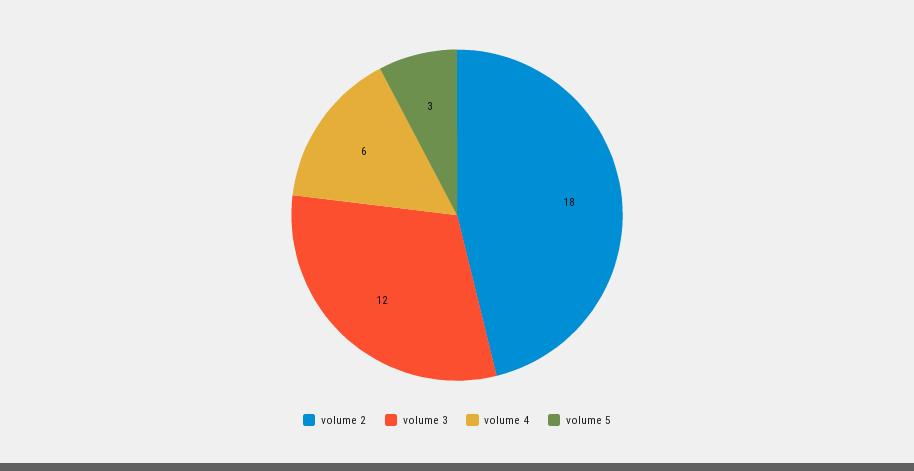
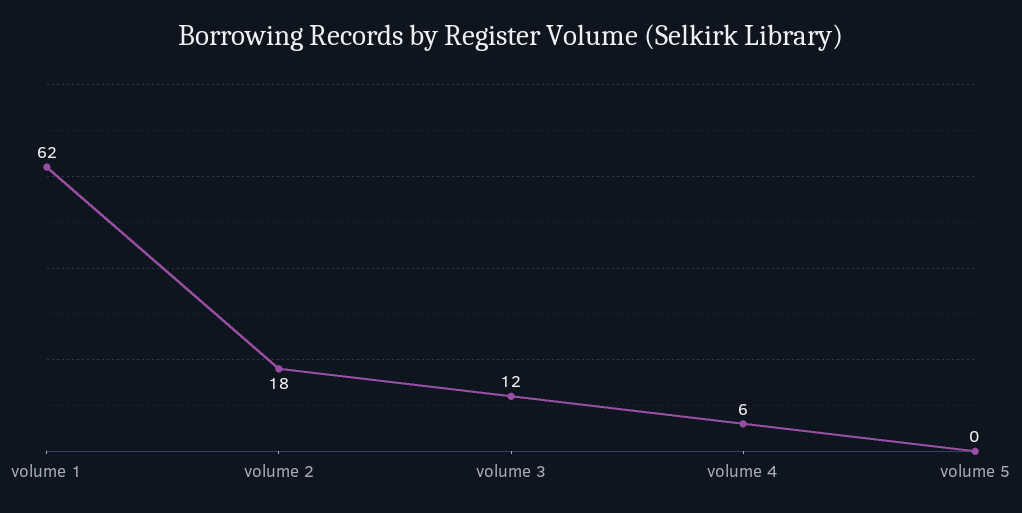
  {
    "volume 2": 18,
    "volume 3": 12,
    "volume 4": 6,
-   "volume 5": 3
+   "volume 5": 0,
+   "volume 1": 62
  }

